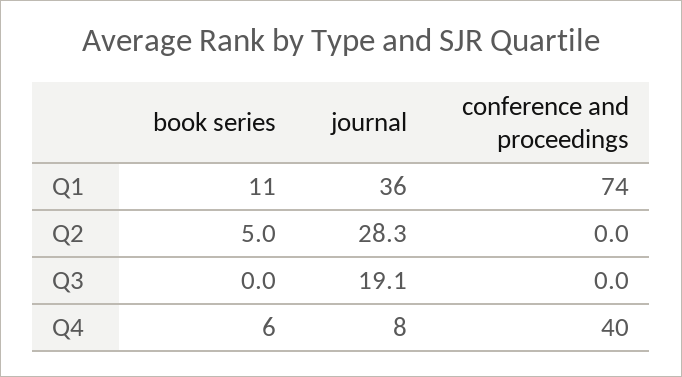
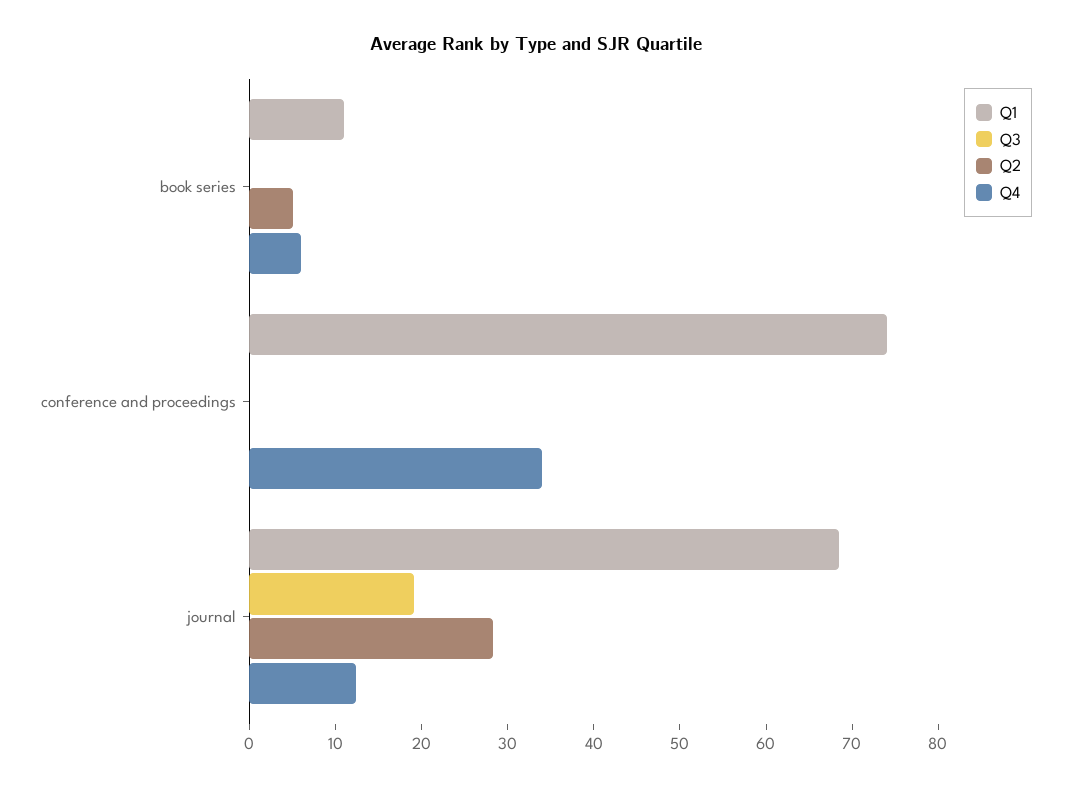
  {
    "Q1": {
      "book series": 11,
-     "journal": 36,
+     "journal": 68,
      "conference and proceedings": 74
    },
    "Q2": {
      "book series": 5,
      "journal": 28.3,
      "conference and proceedings": 0
    },
    "Q3": {
      "book series": 0,
      "journal": 19.1,
      "conference and proceedings": 0
    },
    "Q4": {
      "book series": 6,
-     "journal": 8,
+     "journal": 12,
-     "conference and proceedings": 40
+     "conference and proceedings": 34
    }
  }

